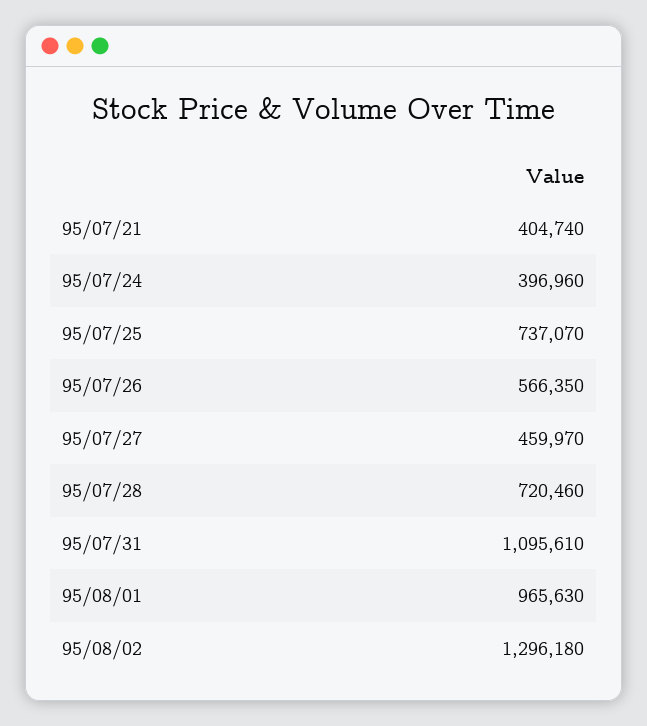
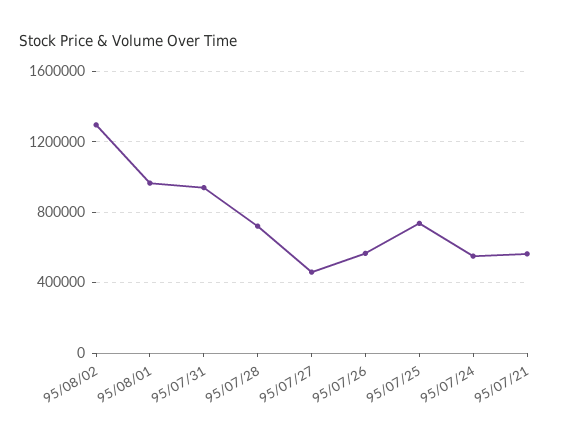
  {
-   "95/07/21": 404740,
+   "95/07/21": 550000,
-   "95/07/24": 396960,
+   "95/07/24": 550000,
    "95/07/25": 737070,
    "95/07/26": 566350,
    "95/07/27": 459970,
    "95/07/28": 720460,
-   "95/07/31": 1095610,
+   "95/07/31": 950000,
    "95/08/01": 965630,
    "95/08/02": 1296180
  }

